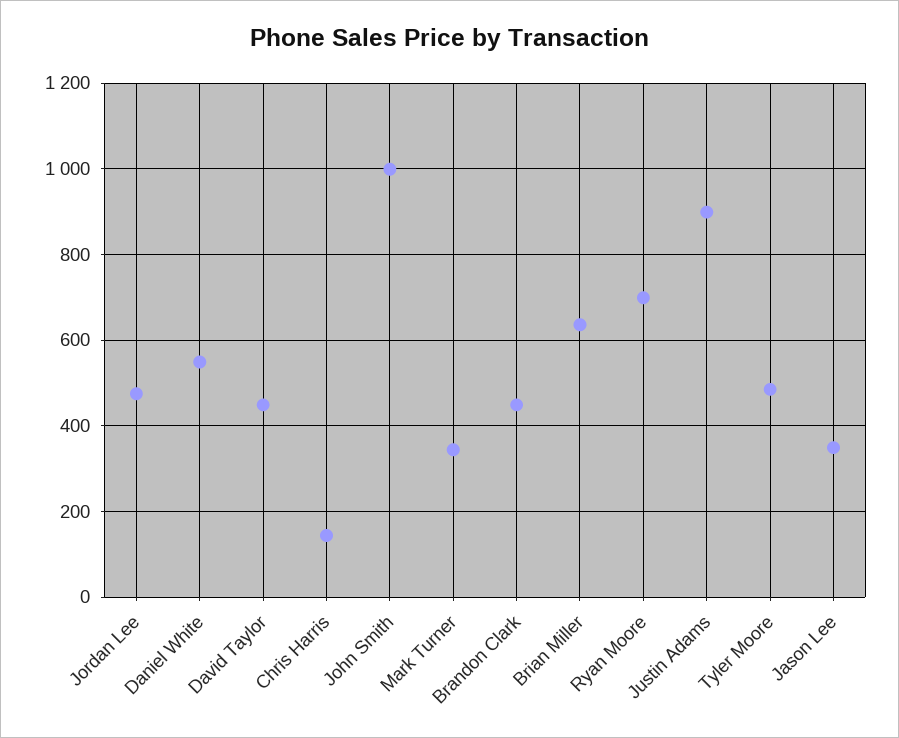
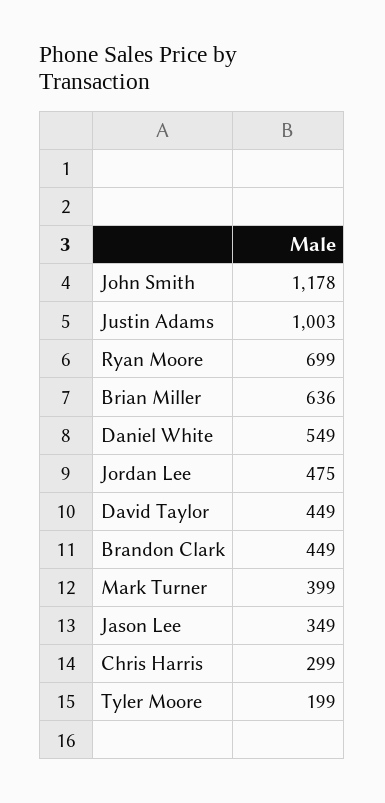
  {
    "Jordan Lee": 475,
    "Daniel White": 549,
    "David Taylor": 449,
-   "Chris Harris": 140,
+   "Chris Harris": 299,
-   "John Smith": 1000,
+   "John Smith": 1178,
-   "Mark Turner": 340,
+   "Mark Turner": 399,
    "Brandon Clark": 449,
    "Brian Miller": 636,
    "Ryan Moore": 699,
-   "Justin Adams": 900,
+   "Justin Adams": 1003,
-   "Tyler Moore": 480,
+   "Tyler Moore": 199,
    "Jason Lee": 349
  }

